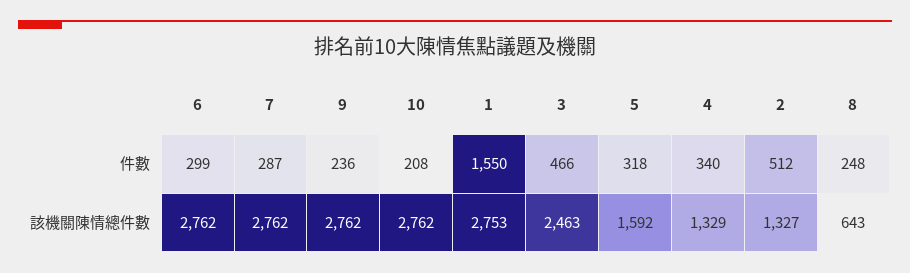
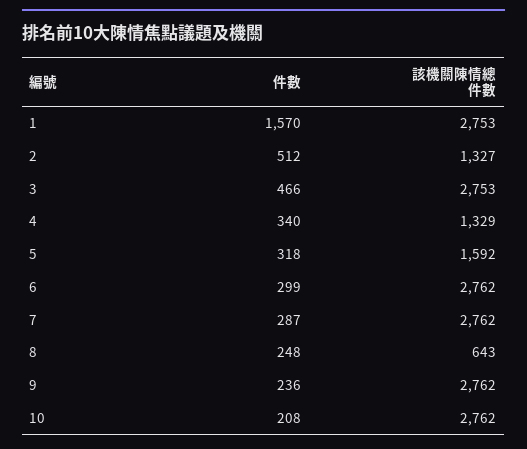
  {
    "6": {
      "件數": 299,
      "該機關陳情總件數": 2762
    },
    "7": {
      "件數": 287,
      "該機關陳情總件數": 2762
    },
    "9": {
      "件數": 236,
      "該機關陳情總件數": 2762
    },
    "10": {
      "件數": 208,
      "該機關陳情總件數": 2762
    },
    "1": {
-     "件數": 1550,
+     "件數": 1570,
      "該機關陳情總件數": 2753
    },
    "3": {
      "件數": 466,
-     "該機關陳情總件數": 2463
+     "該機關陳情總件數": 2753
    },
    "5": {
      "件數": 318,
      "該機關陳情總件數": 1592
    },
    "4": {
      "件數": 340,
      "該機關陳情總件數": 1329
    },
    "2": {
      "件數": 512,
      "該機關陳情總件數": 1327
    },
    "8": {
      "件數": 248,
      "該機關陳情總件數": 643
    }
  }

